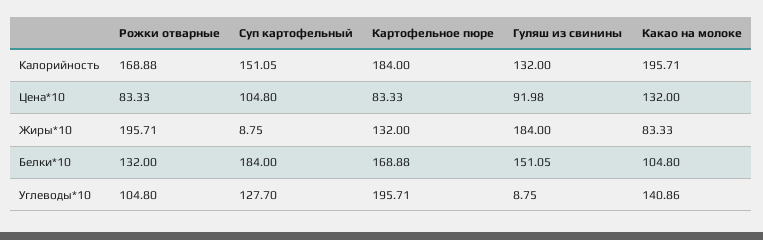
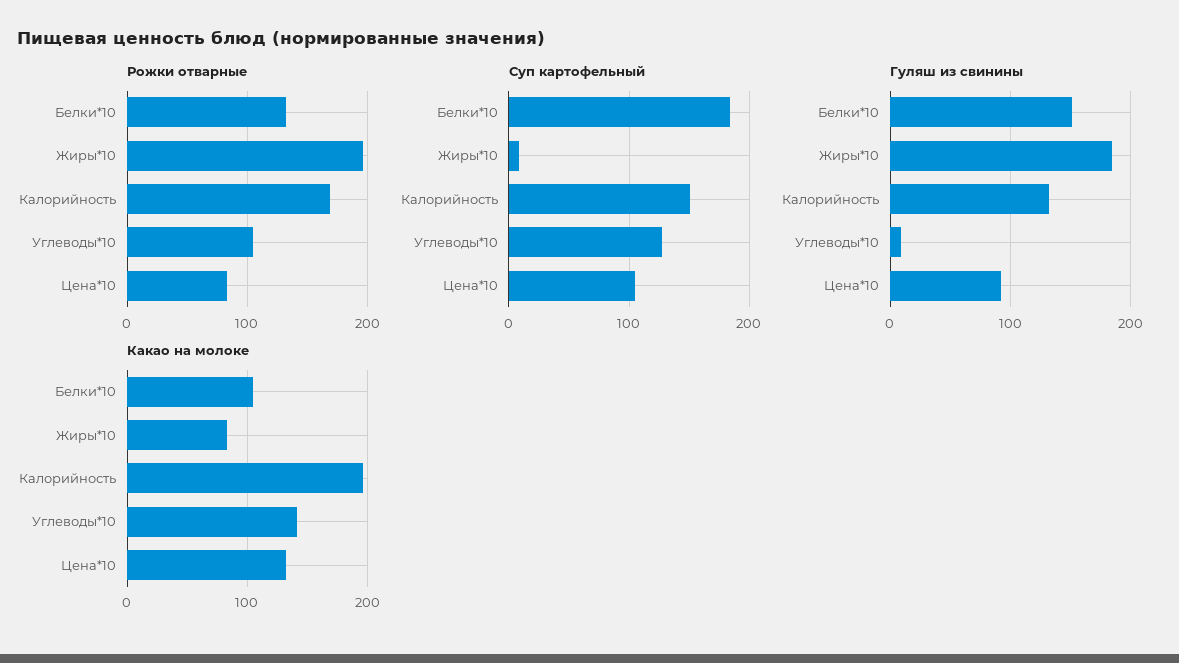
  {
    "Рожки отварные": {
      "Калорийность": 168.88,
      "Цена*10": 83.33,
      "Жиры*10": 195.71,
      "Белки*10": 132,
      "Углеводы*10": 104.8
    },
    "Суп картофельный": {
      "Калорийность": 151.05,
      "Цена*10": 104.8,
      "Жиры*10": 8.75,
      "Белки*10": 184,
      "Углеводы*10": 127.7
    },
-   "Картофельное пюре": {
-     "Калорийность": 184,
-     "Цена*10": 83.33,
-     "Жиры*10": 132,
-     "Белки*10": 168.88,
-     "Углеводы*10": 195.71
-   },
    "Гуляш из свинины": {
      "Калорийность": 132,
      "Цена*10": 91.98,
      "Жиры*10": 184,
      "Белки*10": 151.05,
      "Углеводы*10": 8.75
    },
    "Какао на молоке": {
      "Калорийность": 195.71,
      "Цена*10": 132,
      "Жиры*10": 83.33,
      "Белки*10": 104.8,
      "Углеводы*10": 140.86
    }
  }

